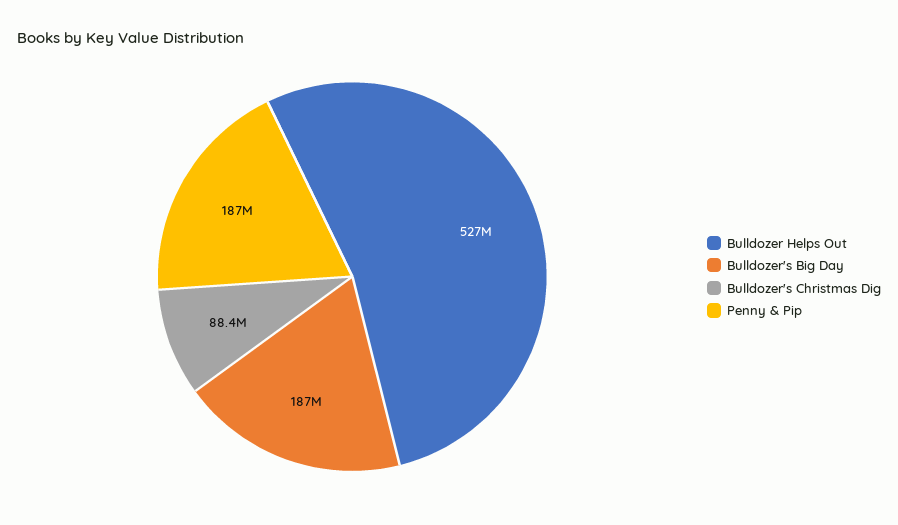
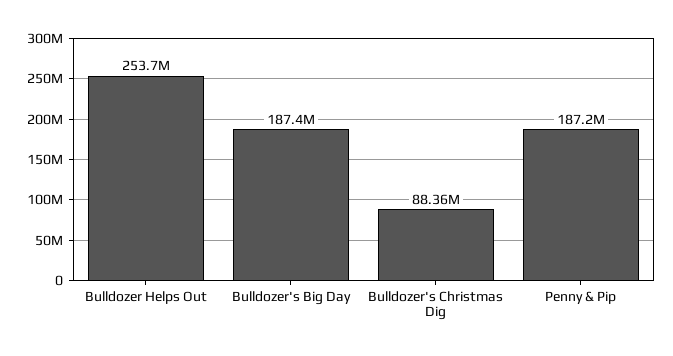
  {
-   "Bulldozer Helps Out": 527000000,
+   "Bulldozer Helps Out": 253700000,
    "Bulldozer's Big Day": 187400000,
    "Bulldozer's Christmas Dig": 88360000,
    "Penny & Pip": 187200000
  }

